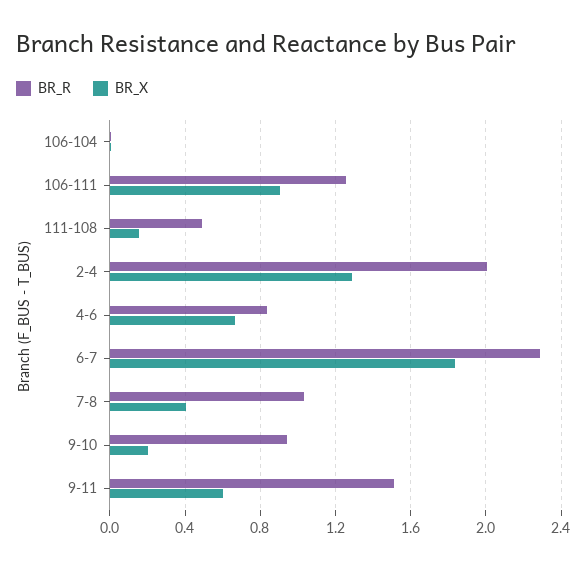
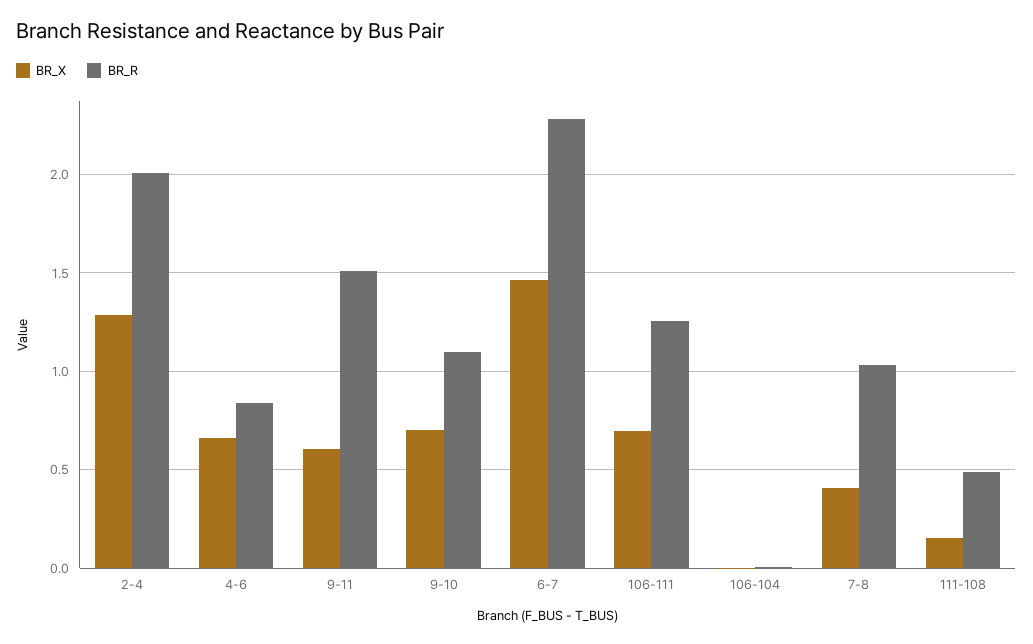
  {
    "BR_R": {
      "106-104": 0,
      "106-111": 1.25,
      "111-108": 0.5,
      "2-4": 2,
      "4-6": 0.85,
      "6-7": 2.3,
      "7-8": 1.05,
-     "9-10": 0.95,
+     "9-10": 1.1,
      "9-11": 1.5
    },
    "BR_X": {
      "106-104": 0,
-     "106-111": 0.9,
+     "106-111": 0.7,
      "111-108": 0.15,
      "2-4": 1.3,
      "4-6": 0.65,
-     "6-7": 1.85,
+     "6-7": 1.45,
      "7-8": 0.4,
-     "9-10": 0.2,
+     "9-10": 0.7,
      "9-11": 0.6
    }
  }

